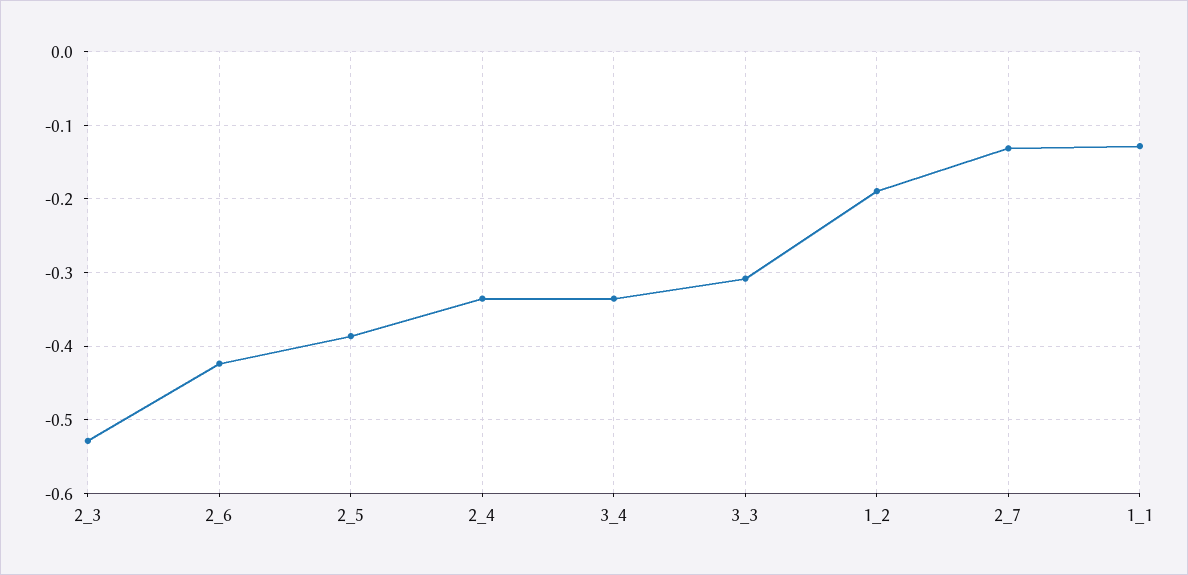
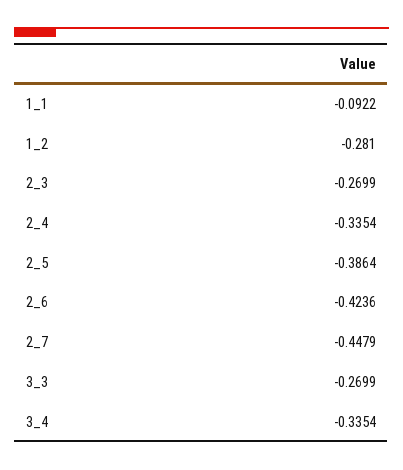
  {
-   "2_3": -0.53,
+   "2_3": -0.2699,
    "2_6": -0.4236,
    "2_5": -0.3864,
    "2_4": -0.3354,
    "3_4": -0.3354,
-   "3_3": -0.31,
+   "3_3": -0.2699,
-   "1_2": -0.19,
+   "1_2": -0.281,
-   "2_7": -0.13,
+   "2_7": -0.4479,
-   "1_1": -0.13
+   "1_1": -0.0922
  }

